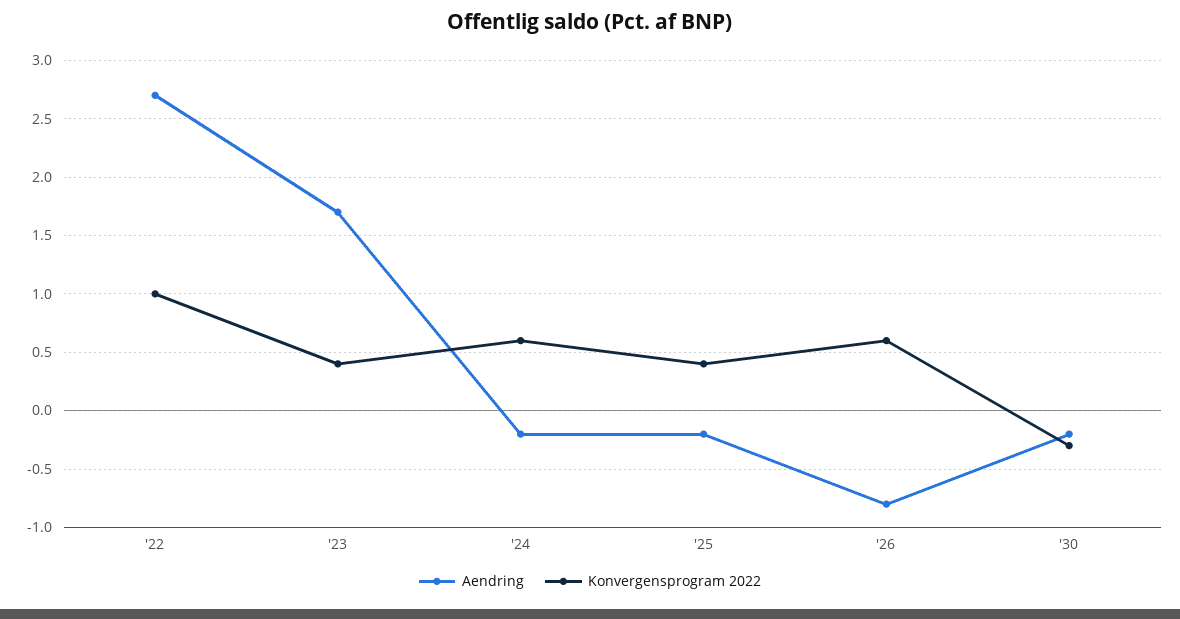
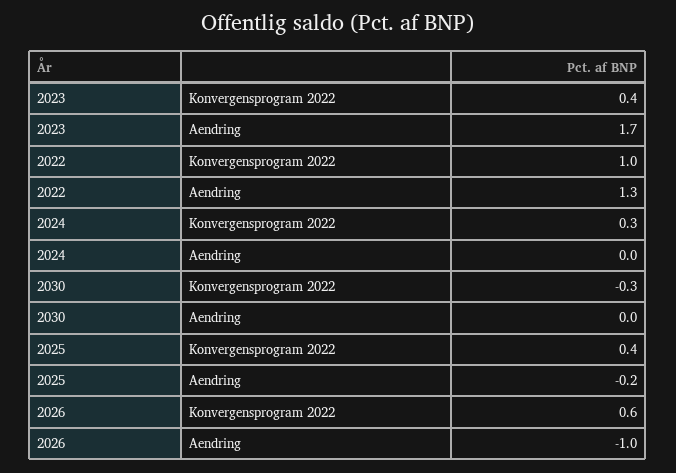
  {
    "Aendring": {
-     "'22": 2.7,
+     "'22": 1.3,
      "'23": 1.7,
-     "'24": -0.2,
+     "'24": 0,
      "'25": -0.2,
-     "'26": -0.8,
+     "'26": -1,
-     "'30": -0.2
+     "'30": 0
    },
    "Konvergensprogram 2022": {
      "'22": 1,
      "'23": 0.4,
-     "'24": 0.6,
+     "'24": 0.3,
      "'25": 0.4,
      "'26": 0.6,
      "'30": -0.3
    }
  }

